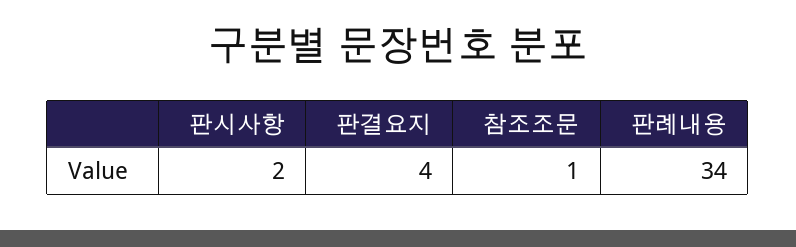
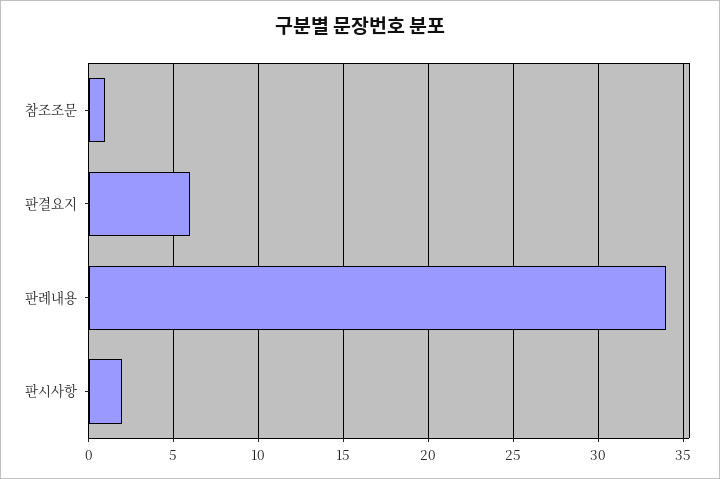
  {
    "판시사항": 2,
-   "판결요지": 4,
+   "판결요지": 6,
    "참조조문": 1,
    "판례내용": 34
  }

